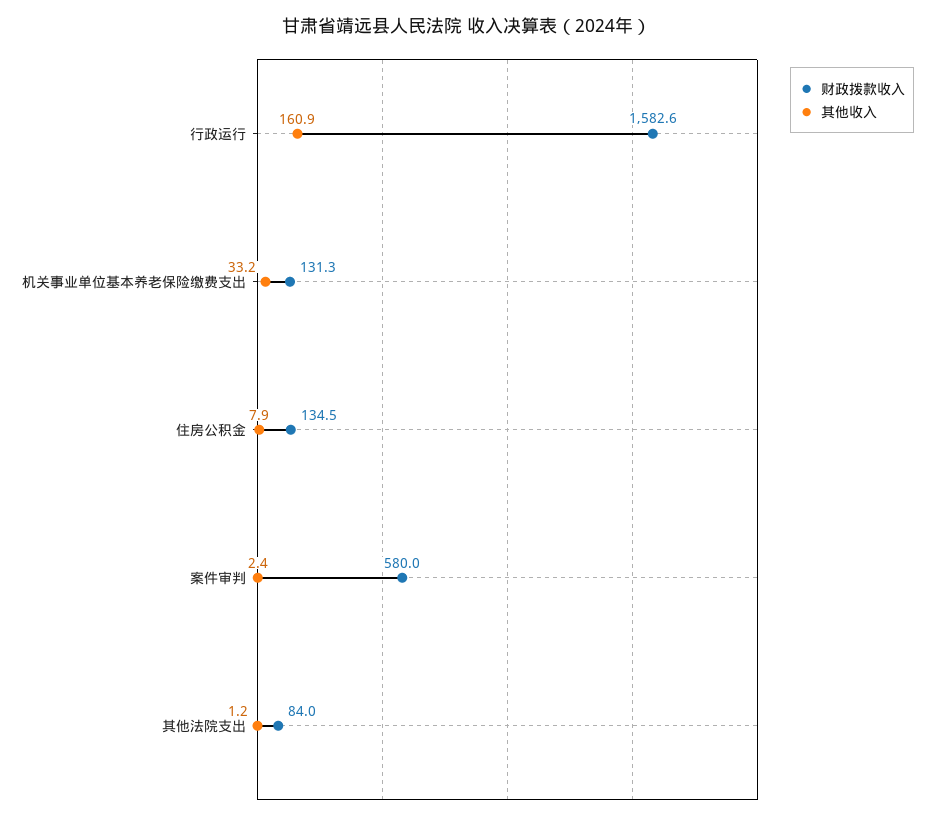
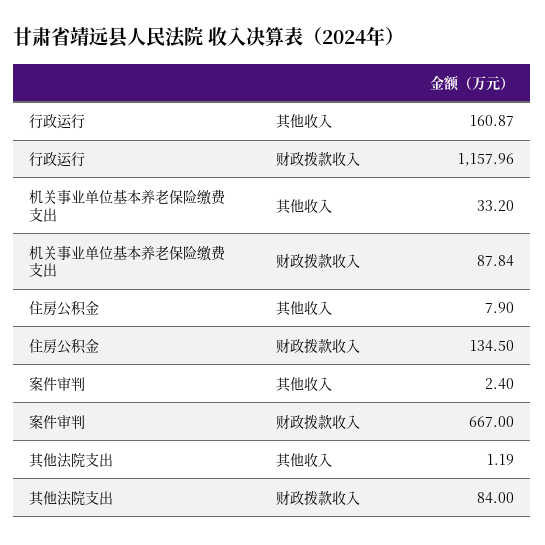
  {
    "财政拨款收入": {
-     "行政运行": 1582.6,
+     "行政运行": 1157.96,
-     "机关事业单位基本养老保险缴费支出": 131.3,
+     "机关事业单位基本养老保险缴费支出": 87.84,
      "住房公积金": 134.5,
-     "案件审判": 580,
+     "案件审判": 667,
      "其他法院支出": 84
    },
    "其他收入": {
      "行政运行": 160.87,
      "机关事业单位基本养老保险缴费支出": 33.2,
      "住房公积金": 7.9,
      "案件审判": 2.4,
      "其他法院支出": 1.19
    }
  }

